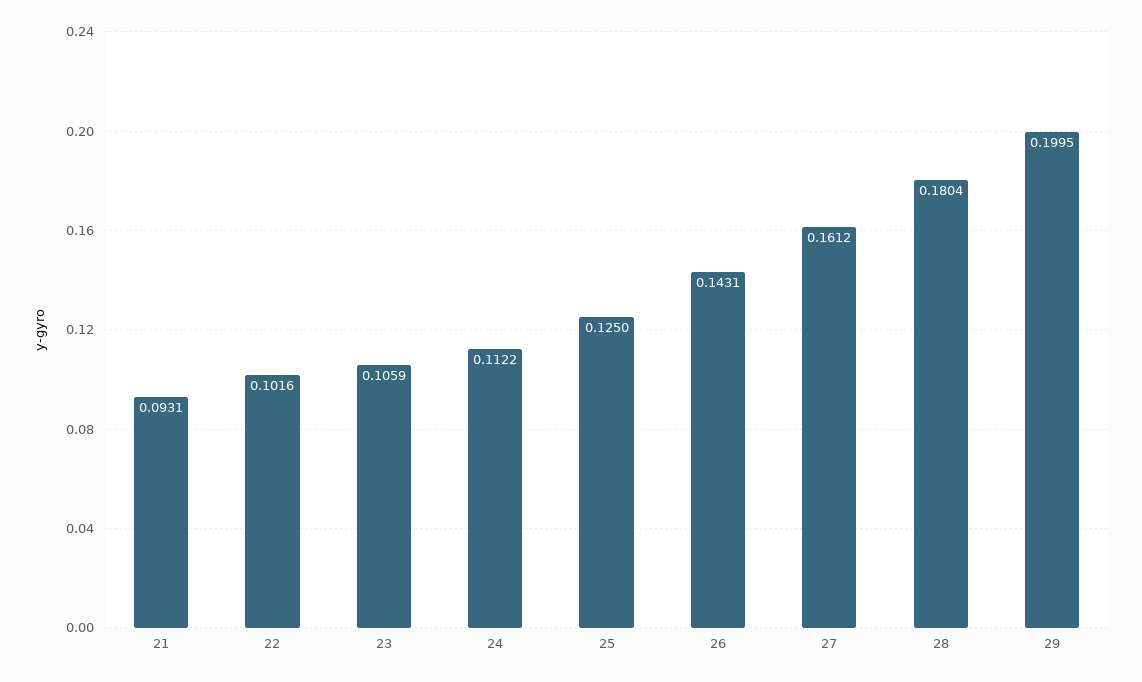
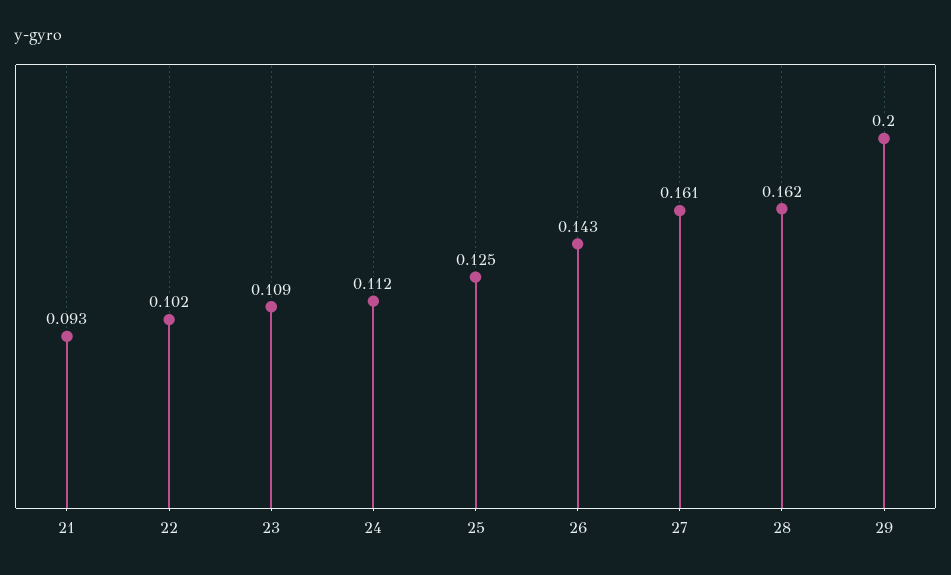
  {
    "21": 0.0931,
    "22": 0.1016,
-   "23": 0.1059,
+   "23": 0.109,
    "24": 0.1122,
    "25": 0.125,
    "26": 0.1431,
    "27": 0.1612,
-   "28": 0.1804,
+   "28": 0.162,
    "29": 0.1995
  }

